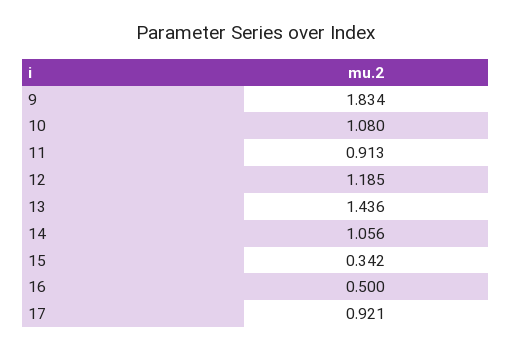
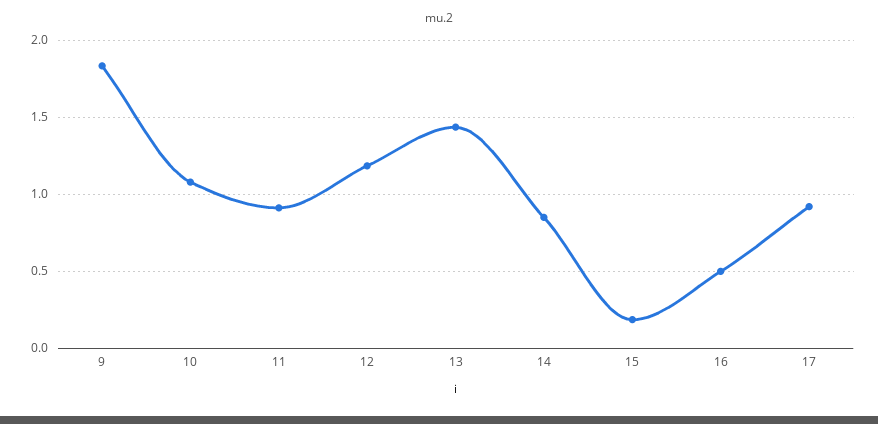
  {
    "9": 1.834,
    "10": 1.08,
    "11": 0.913,
    "12": 1.185,
    "13": 1.436,
-   "14": 1.056,
+   "14": 0.85,
-   "15": 0.342,
+   "15": 0.2,
    "16": 0.5,
    "17": 0.921
  }

